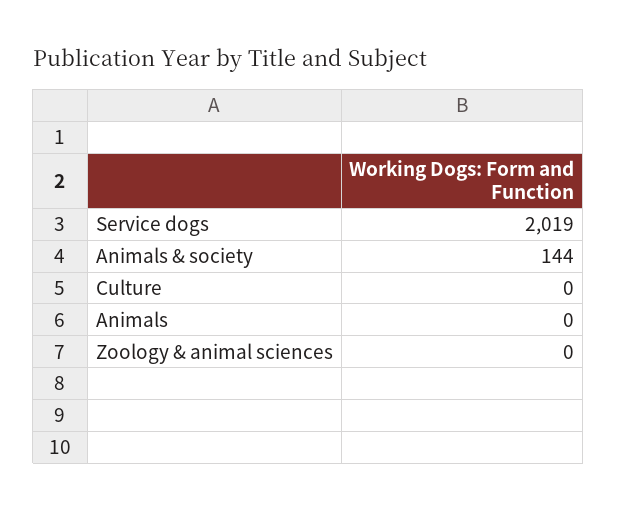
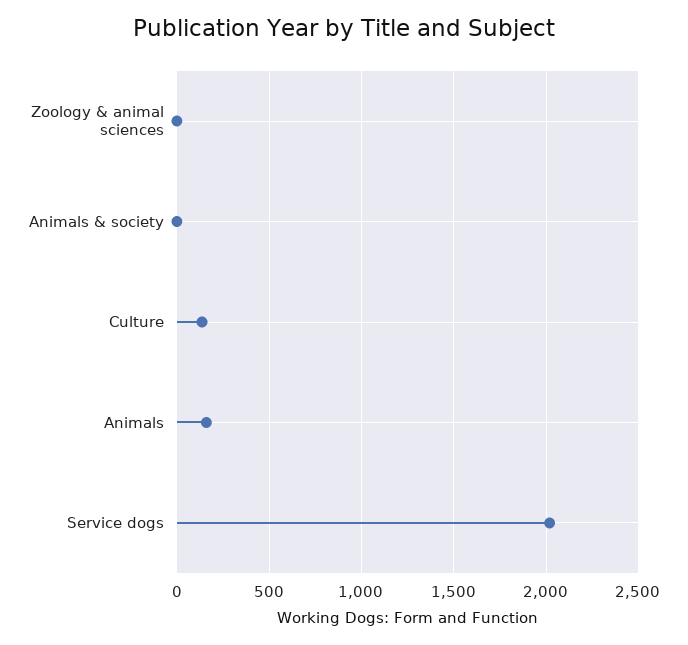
  {
    "Service dogs": 2019,
-   "Animals & society": 144,
+   "Animals & society": 0,
-   "Culture": 0,
+   "Culture": 150,
-   "Animals": 0,
+   "Animals": 150,
    "Zoology & animal sciences": 0
  }

